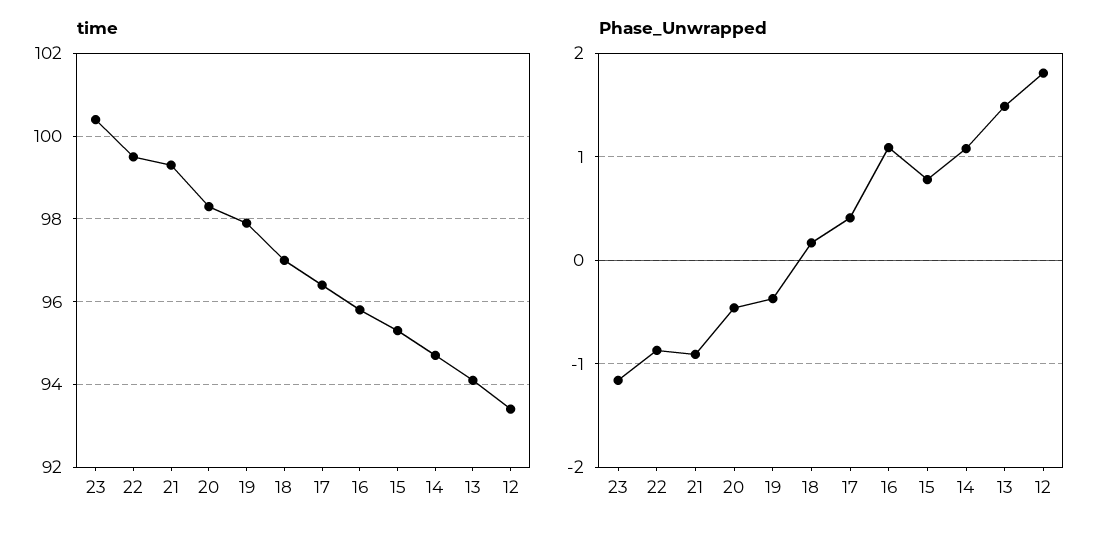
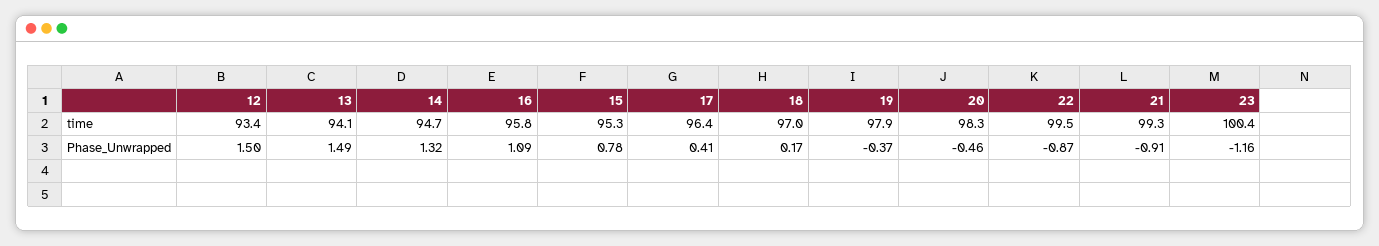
  {
    "time": {
      "23": 100.4,
      "22": 99.5,
      "21": 99.3,
      "20": 98.3,
      "19": 97.9,
      "18": 97,
      "17": 96.4,
      "16": 95.8,
      "15": 95.3,
      "14": 94.7,
      "13": 94.1,
      "12": 93.4
    },
    "Phase_Unwrapped": {
      "23": -1.16,
      "22": -0.87,
      "21": -0.91,
      "20": -0.46,
      "19": -0.37,
      "18": 0.17,
      "17": 0.41,
      "16": 1.09,
      "15": 0.78,
-     "14": 1.1,
+     "14": 1.32,
      "13": 1.49,
-     "12": 1.8
+     "12": 1.5
    }
  }

